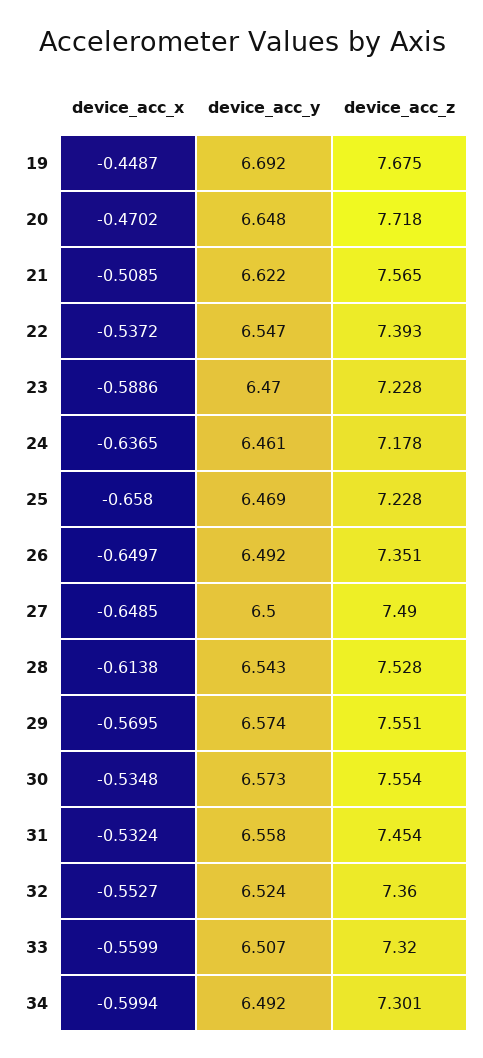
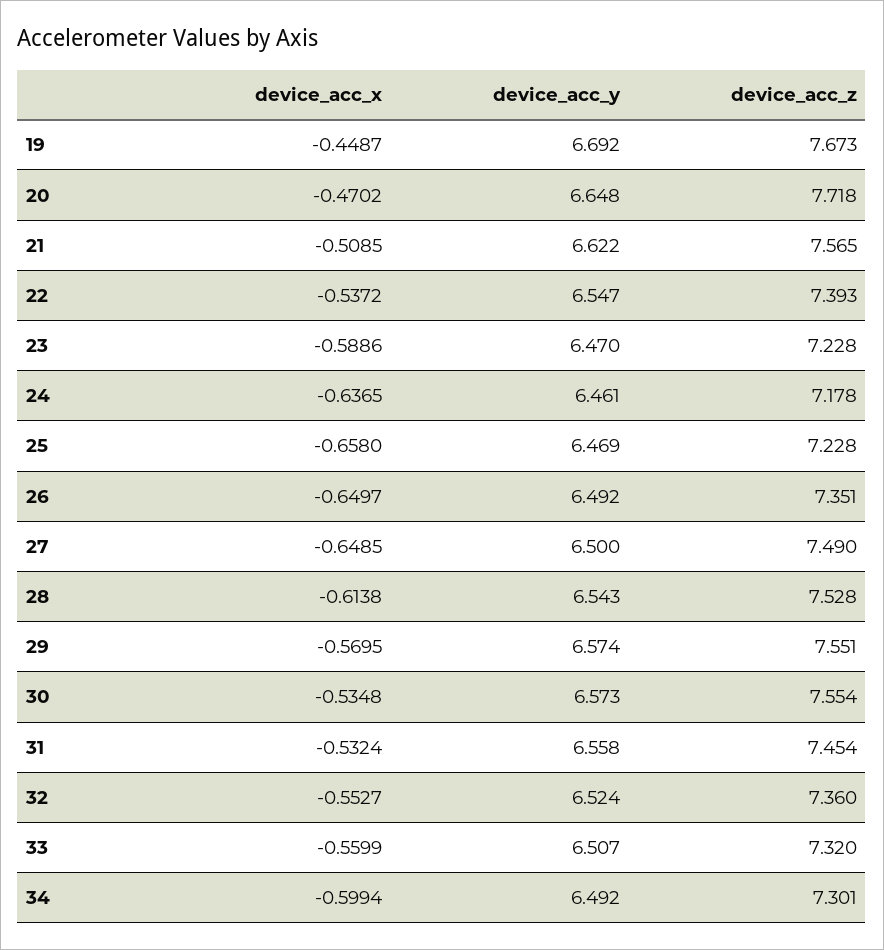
  {
    "device_acc_x": {
      "19": -0.4487,
      "20": -0.4702,
      "21": -0.5085,
      "22": -0.5372,
      "23": -0.5886,
      "24": -0.6365,
      "25": -0.658,
      "26": -0.6497,
      "27": -0.6485,
      "28": -0.6138,
      "29": -0.5695,
      "30": -0.5348,
      "31": -0.5324,
      "32": -0.5527,
      "33": -0.5599,
      "34": -0.5994
    },
    "device_acc_y": {
      "19": 6.692,
      "20": 6.648,
      "21": 6.622,
      "22": 6.547,
      "23": 6.47,
      "24": 6.461,
      "25": 6.469,
      "26": 6.492,
      "27": 6.5,
      "28": 6.543,
      "29": 6.574,
      "30": 6.573,
      "31": 6.558,
      "32": 6.524,
      "33": 6.507,
      "34": 6.492
    },
    "device_acc_z": {
-     "19": 7.675,
+     "19": 7.673,
      "20": 7.718,
      "21": 7.565,
      "22": 7.393,
      "23": 7.228,
      "24": 7.178,
      "25": 7.228,
      "26": 7.351,
      "27": 7.49,
      "28": 7.528,
      "29": 7.551,
      "30": 7.554,
      "31": 7.454,
      "32": 7.36,
      "33": 7.32,
      "34": 7.301
    }
  }

